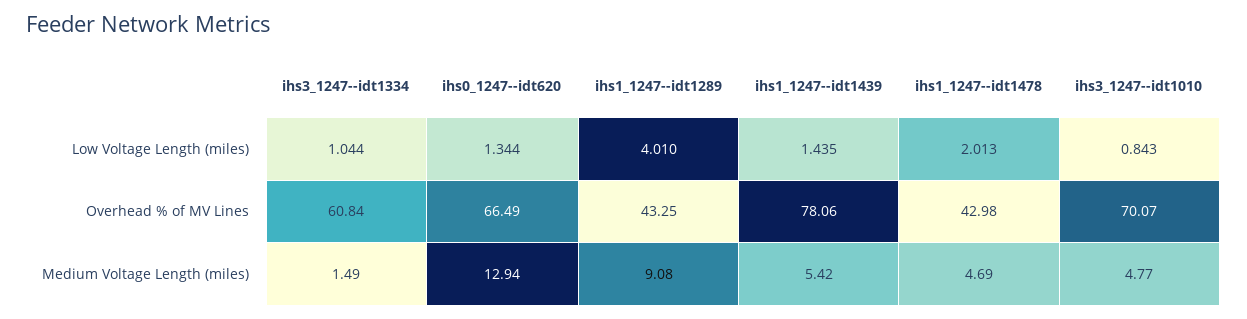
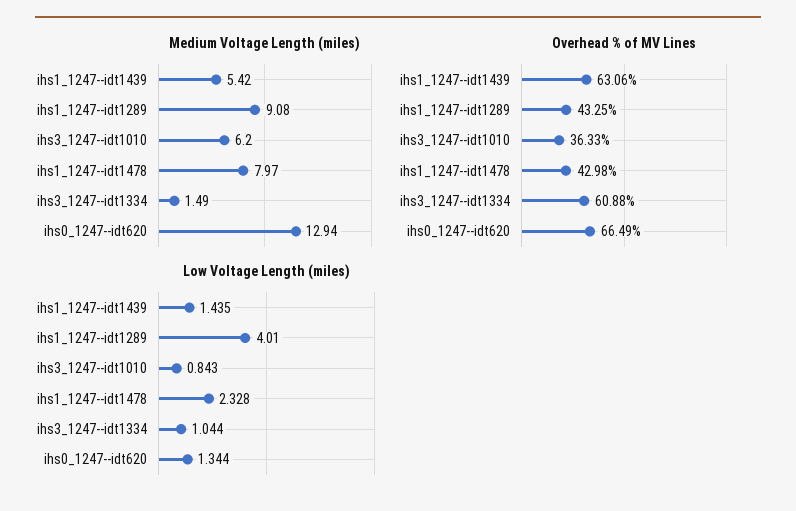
  {
    "Low Voltage Length (miles)": {
      "ihs3_1247--idt1334": 1.044,
      "ihs0_1247--idt620": 1.344,
      "ihs1_1247--idt1289": 4.01,
      "ihs1_1247--idt1439": 1.435,
-     "ihs1_1247--idt1478": 2.013,
+     "ihs1_1247--idt1478": 2.328,
      "ihs3_1247--idt1010": 0.843
    },
    "Overhead % of MV Lines": {
-     "ihs3_1247--idt1334": 60.84,
+     "ihs3_1247--idt1334": 60.88,
      "ihs0_1247--idt620": 66.49,
      "ihs1_1247--idt1289": 43.25,
-     "ihs1_1247--idt1439": 78.06,
+     "ihs1_1247--idt1439": 63.06,
      "ihs1_1247--idt1478": 42.98,
-     "ihs3_1247--idt1010": 70.07
+     "ihs3_1247--idt1010": 36.33
    },
    "Medium Voltage Length (miles)": {
      "ihs3_1247--idt1334": 1.49,
      "ihs0_1247--idt620": 12.94,
      "ihs1_1247--idt1289": 9.08,
      "ihs1_1247--idt1439": 5.42,
-     "ihs1_1247--idt1478": 4.69,
+     "ihs1_1247--idt1478": 7.97,
-     "ihs3_1247--idt1010": 4.77
+     "ihs3_1247--idt1010": 6.2
    }
  }

